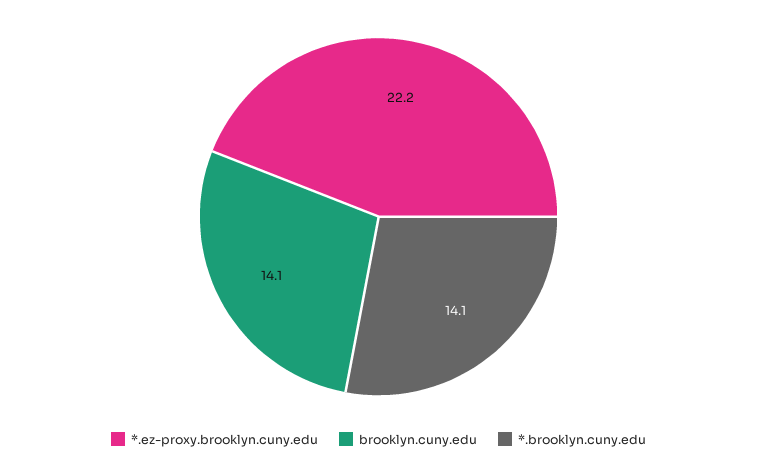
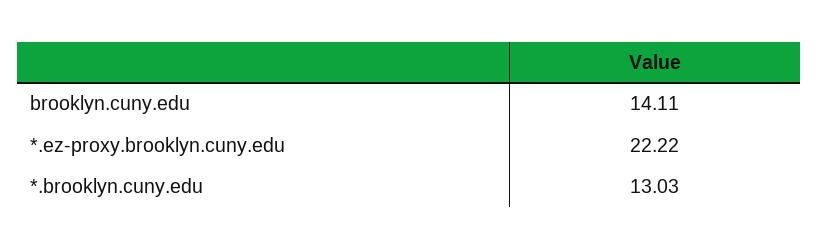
  {
    "*.ez-proxy.brooklyn.cuny.edu": 22.22,
    "brooklyn.cuny.edu": 14.11,
-   "*.brooklyn.cuny.edu": 14.1
+   "*.brooklyn.cuny.edu": 13.03
  }

